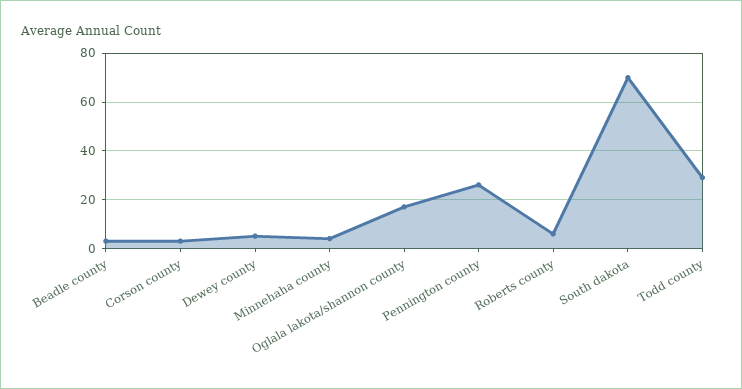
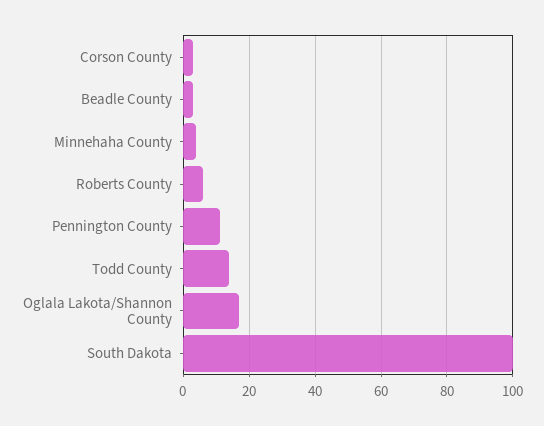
  {
    "Beadle county": 5,
    "Corson county": 5,
-   "Dewey county": 5,
    "Minnehaha county": 5,
    "Oglala lakota/shannon county": 15,
-   "Pennington county": 25,
+   "Pennington county": 10,
    "Roberts county": 5,
-   "South dakota": 70,
+   "South dakota": 100,
-   "Todd county": 30
+   "Todd county": 15
  }

